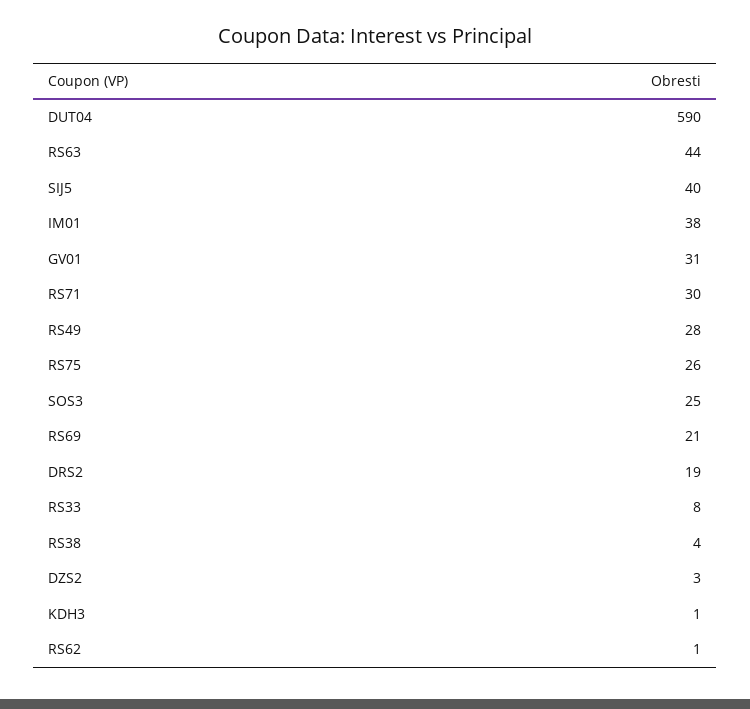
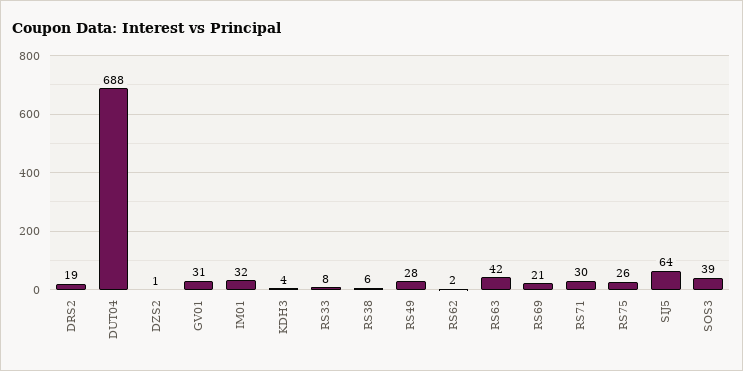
  {
-   "DUT04": 590,
+   "DUT04": 688,
-   "RS63": 44,
+   "RS63": 42,
-   "SIJ5": 40,
+   "SIJ5": 64,
-   "IM01": 38,
+   "IM01": 32,
    "GV01": 31,
    "RS71": 30,
    "RS49": 28,
    "RS75": 26,
-   "SOS3": 25,
+   "SOS3": 39,
    "RS69": 21,
    "DRS2": 19,
    "RS33": 8,
-   "RS38": 4,
+   "RS38": 6,
-   "DZS2": 3,
+   "DZS2": 1,
-   "KDH3": 1,
+   "KDH3": 4,
-   "RS62": 1
+   "RS62": 2
  }

